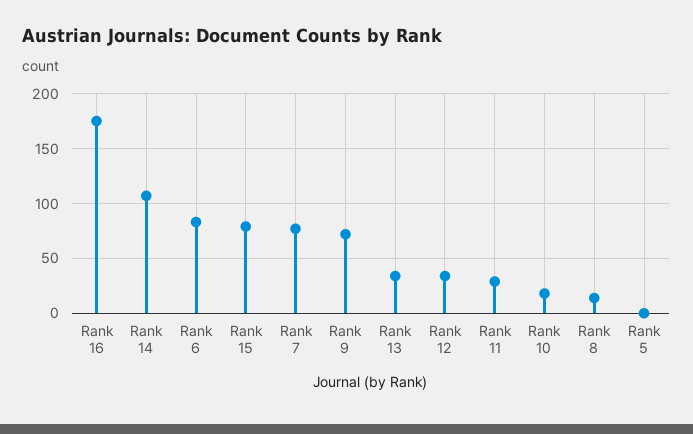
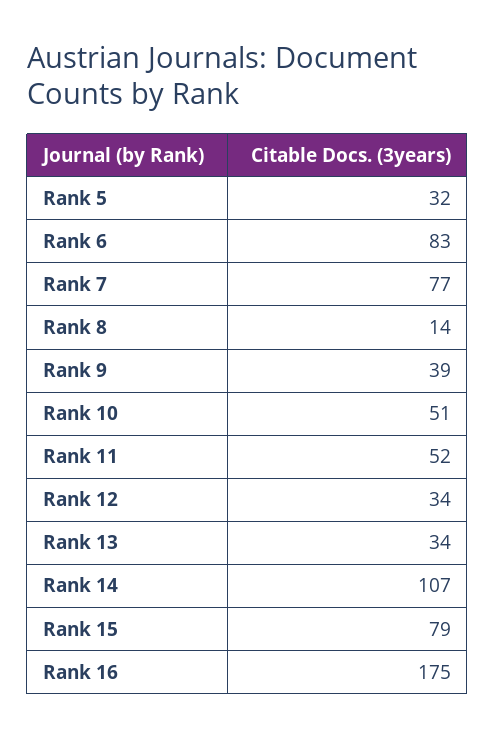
  {
    "Rank 16": 175,
    "Rank 14": 107,
    "Rank 6": 83,
    "Rank 15": 79,
    "Rank 7": 77,
-   "Rank 9": 70,
+   "Rank 9": 39,
    "Rank 13": 34,
    "Rank 12": 34,
-   "Rank 11": 30,
+   "Rank 11": 52,
-   "Rank 10": 20,
+   "Rank 10": 51,
    "Rank 8": 14,
-   "Rank 5": 0
+   "Rank 5": 32
  }

